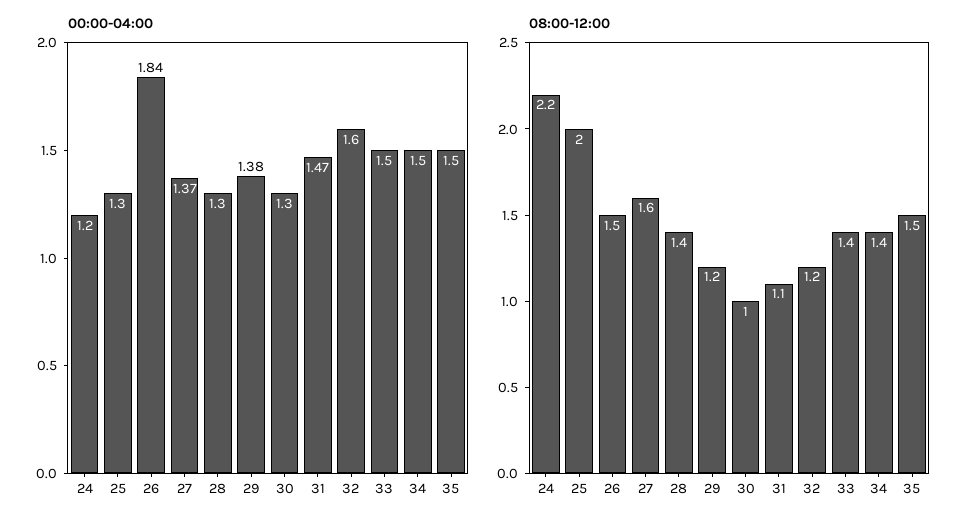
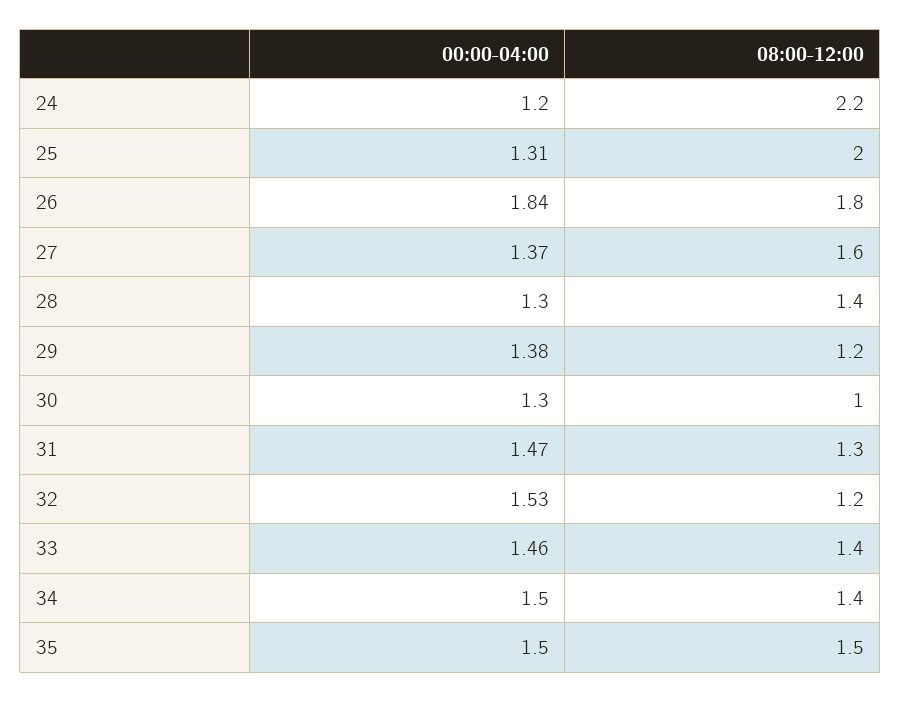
  {
    "00:00-04:00": {
      "24": 1.2,
-     "25": 1.3,
+     "25": 1.31,
      "26": 1.84,
      "27": 1.37,
      "28": 1.3,
      "29": 1.38,
      "30": 1.3,
      "31": 1.47,
-     "32": 1.6,
+     "32": 1.53,
-     "33": 1.5,
+     "33": 1.46,
      "34": 1.5,
      "35": 1.5
    },
    "08:00-12:00": {
      "24": 2.2,
      "25": 2,
-     "26": 1.5,
+     "26": 1.8,
      "27": 1.6,
      "28": 1.4,
      "29": 1.2,
      "30": 1,
-     "31": 1.1,
+     "31": 1.3,
      "32": 1.2,
      "33": 1.4,
      "34": 1.4,
      "35": 1.5
    }
  }

